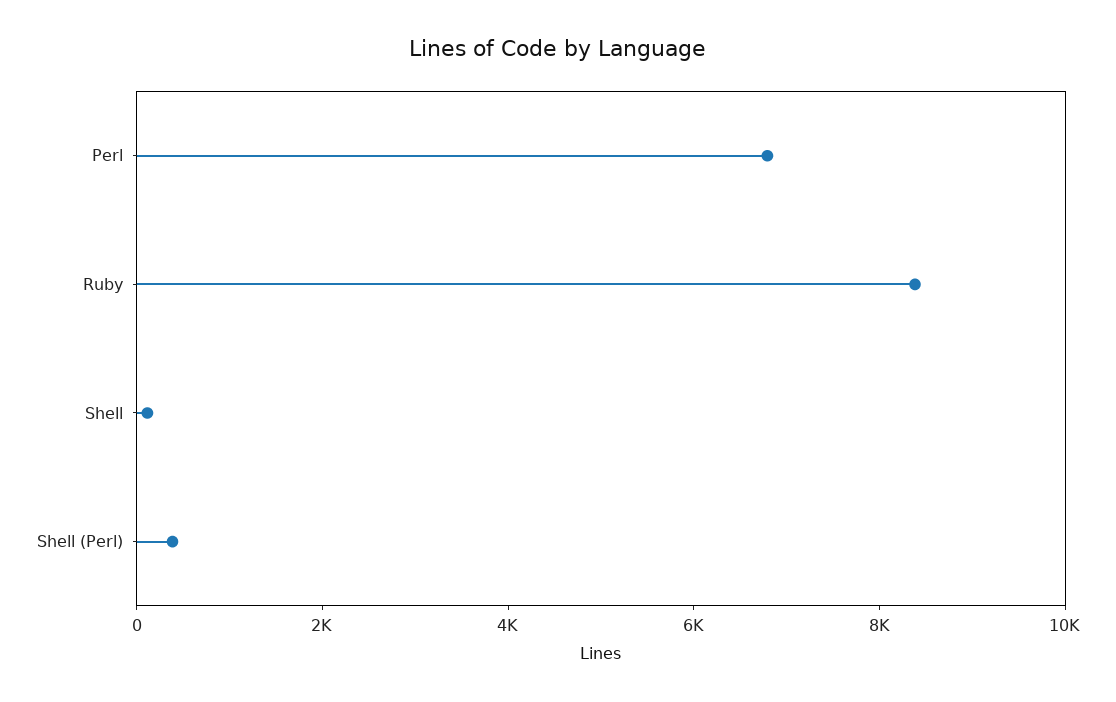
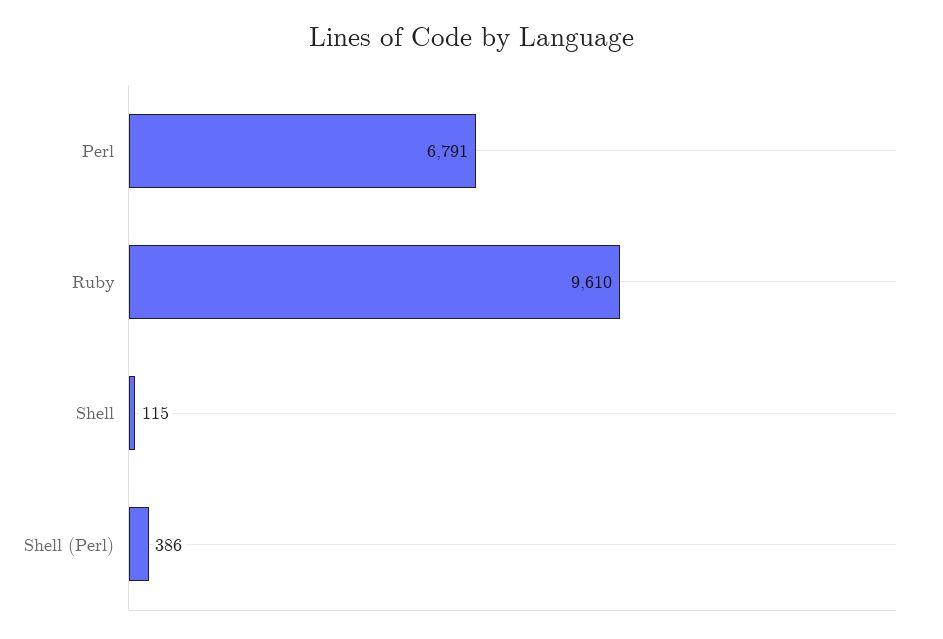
  {
    "Perl": 6791,
-   "Ruby": 8500,
+   "Ruby": 9610,
    "Shell": 115,
    "Shell (Perl)": 386
  }

